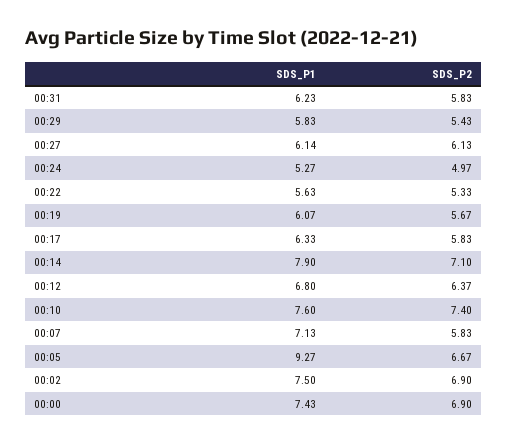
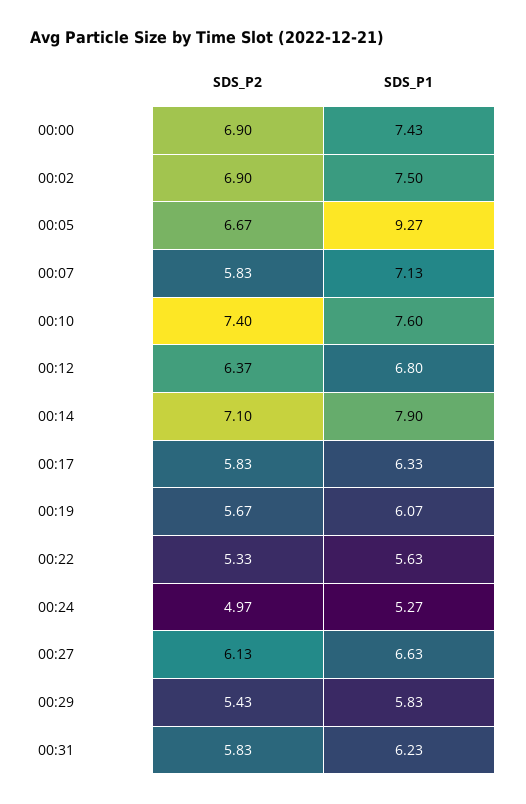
  {
    "SDS_P1": {
      "00:31": 6.23,
      "00:29": 5.83,
-     "00:27": 6.14,
+     "00:27": 6.63,
      "00:24": 5.27,
      "00:22": 5.63,
      "00:19": 6.07,
      "00:17": 6.33,
      "00:14": 7.9,
      "00:12": 6.8,
      "00:10": 7.6,
      "00:07": 7.13,
      "00:05": 9.27,
      "00:02": 7.5,
      "00:00": 7.43
    },
    "SDS_P2": {
      "00:31": 5.83,
      "00:29": 5.43,
      "00:27": 6.13,
      "00:24": 4.97,
      "00:22": 5.33,
      "00:19": 5.67,
      "00:17": 5.83,
      "00:14": 7.1,
      "00:12": 6.37,
      "00:10": 7.4,
      "00:07": 5.83,
      "00:05": 6.67,
      "00:02": 6.9,
      "00:00": 6.9
    }
  }

